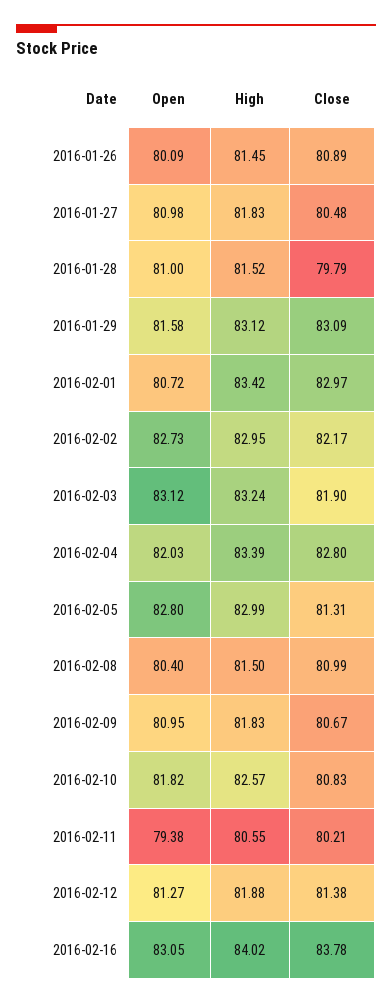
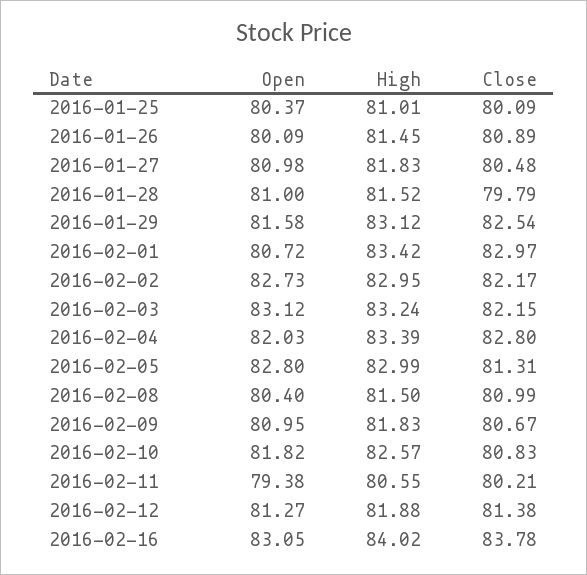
  {
    "Open": {
      "2016-01-26": 80.09,
      "2016-01-27": 80.98,
      "2016-01-28": 81,
      "2016-01-29": 81.58,
      "2016-02-01": 80.72,
      "2016-02-02": 82.73,
      "2016-02-03": 83.12,
      "2016-02-04": 82.03,
      "2016-02-05": 82.8,
      "2016-02-08": 80.4,
      "2016-02-09": 80.95,
      "2016-02-10": 81.82,
      "2016-02-11": 79.38,
      "2016-02-12": 81.27,
-     "2016-02-16": 83.05
+     "2016-02-16": 83.05,
+     "2016-01-25": 80.37
    },
    "High": {
      "2016-01-26": 81.45,
      "2016-01-27": 81.83,
      "2016-01-28": 81.52,
      "2016-01-29": 83.12,
      "2016-02-01": 83.42,
      "2016-02-02": 82.95,
      "2016-02-03": 83.24,
      "2016-02-04": 83.39,
      "2016-02-05": 82.99,
      "2016-02-08": 81.5,
      "2016-02-09": 81.83,
      "2016-02-10": 82.57,
      "2016-02-11": 80.55,
      "2016-02-12": 81.88,
-     "2016-02-16": 84.02
+     "2016-02-16": 84.02,
+     "2016-01-25": 81.01
    },
    "Close": {
      "2016-01-26": 80.89,
      "2016-01-27": 80.48,
      "2016-01-28": 79.79,
-     "2016-01-29": 83.09,
+     "2016-01-29": 82.54,
      "2016-02-01": 82.97,
      "2016-02-02": 82.17,
-     "2016-02-03": 81.9,
+     "2016-02-03": 82.15,
      "2016-02-04": 82.8,
      "2016-02-05": 81.31,
      "2016-02-08": 80.99,
      "2016-02-09": 80.67,
      "2016-02-10": 80.83,
      "2016-02-11": 80.21,
      "2016-02-12": 81.38,
-     "2016-02-16": 83.78
+     "2016-02-16": 83.78,
+     "2016-01-25": 80.09
    }
  }

